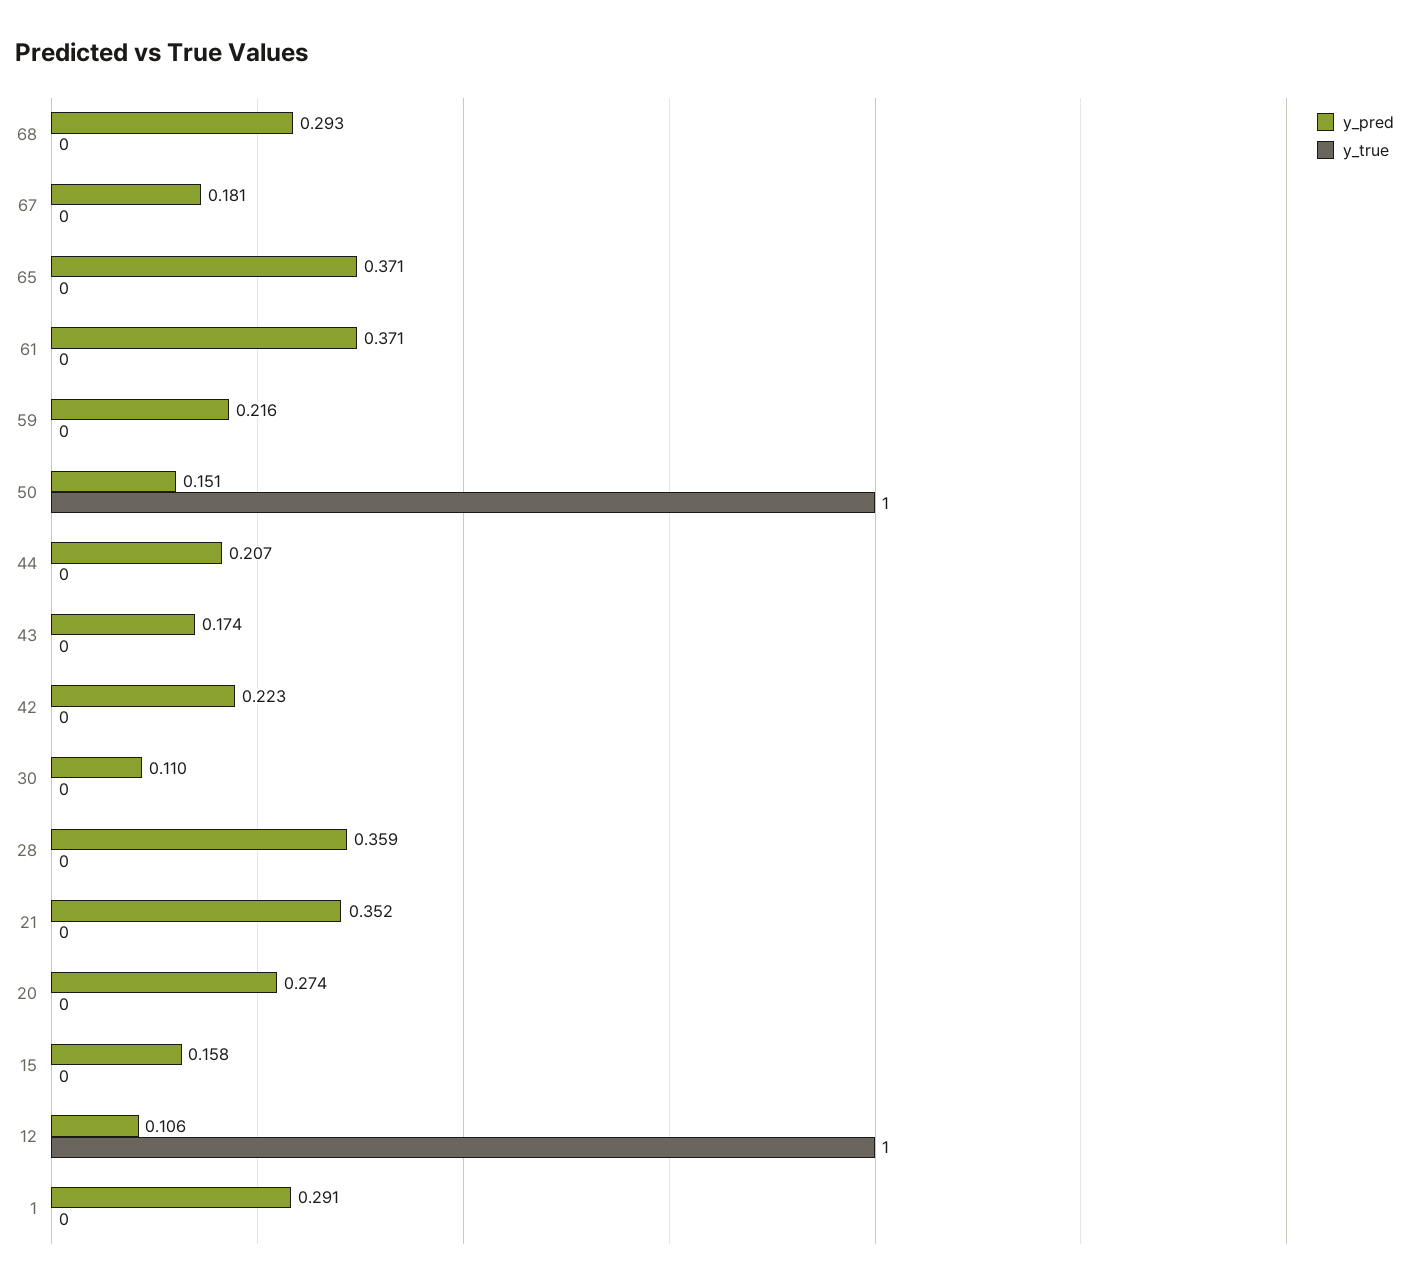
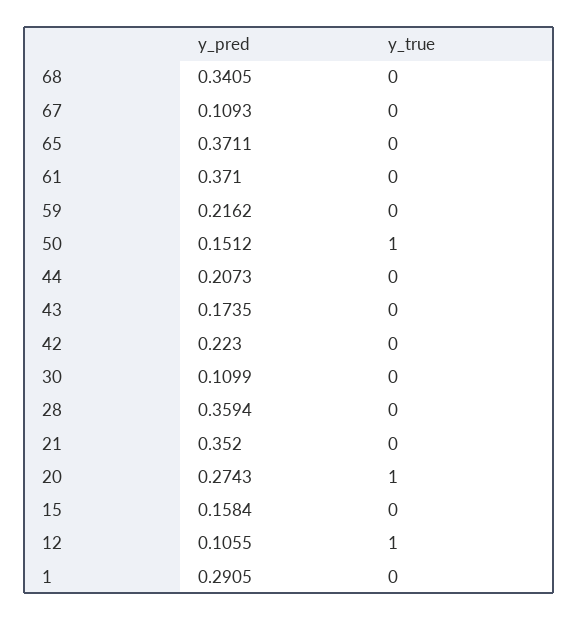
  {
    "y_pred": {
-     "68": 0.293,
+     "68": 0.3405,
-     "67": 0.181,
+     "67": 0.1093,
      "65": 0.3711,
      "61": 0.371,
      "59": 0.2162,
      "50": 0.1512,
      "44": 0.2073,
      "43": 0.1735,
      "42": 0.223,
      "30": 0.1099,
      "28": 0.3594,
      "21": 0.352,
      "20": 0.2743,
      "15": 0.1584,
      "12": 0.1055,
      "1": 0.2905
    },
    "y_true": {
      "68": 0,
      "67": 0,
      "65": 0,
      "61": 0,
      "59": 0,
      "50": 1,
      "44": 0,
      "43": 0,
      "42": 0,
      "30": 0,
      "28": 0,
      "21": 0,
-     "20": 0,
+     "20": 1,
      "15": 0,
      "12": 1,
      "1": 0
    }
  }

